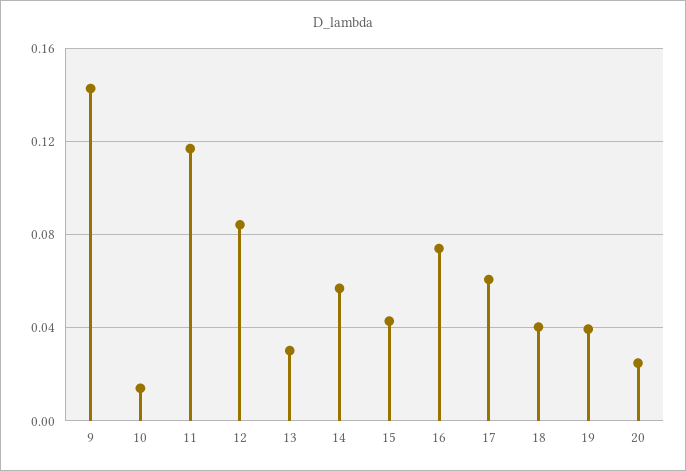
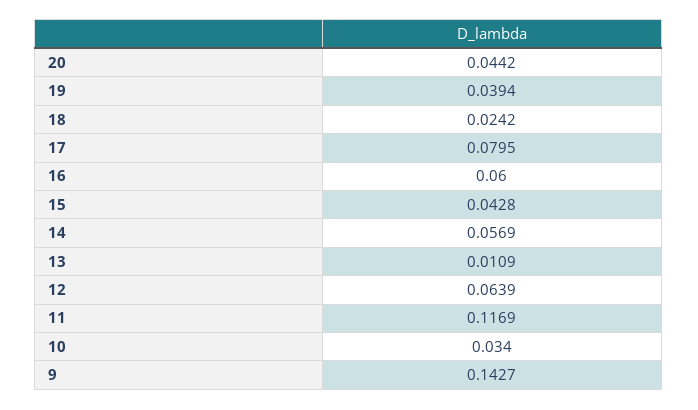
  {
    "9": 0.1427,
-   "10": 0.015,
+   "10": 0.034,
    "11": 0.1169,
-   "12": 0.085,
+   "12": 0.0639,
-   "13": 0.03,
+   "13": 0.0109,
    "14": 0.0569,
    "15": 0.0428,
-   "16": 0.075,
+   "16": 0.06,
-   "17": 0.06,
+   "17": 0.0795,
-   "18": 0.04,
+   "18": 0.0242,
    "19": 0.0394,
-   "20": 0.025
+   "20": 0.0442
  }

